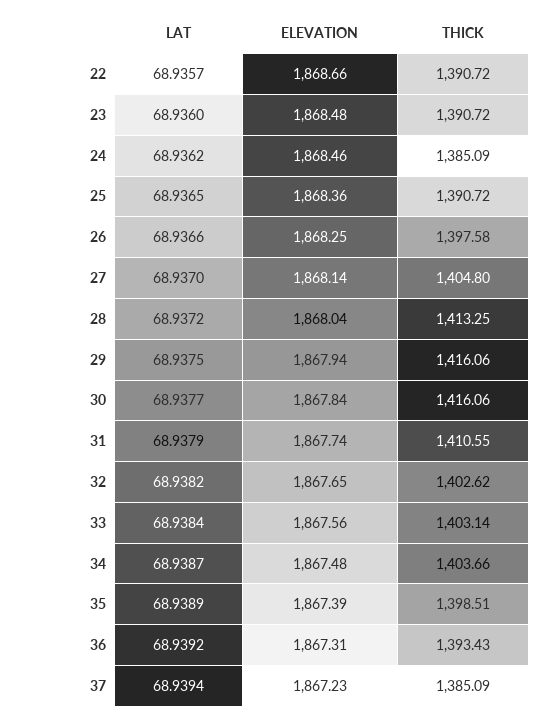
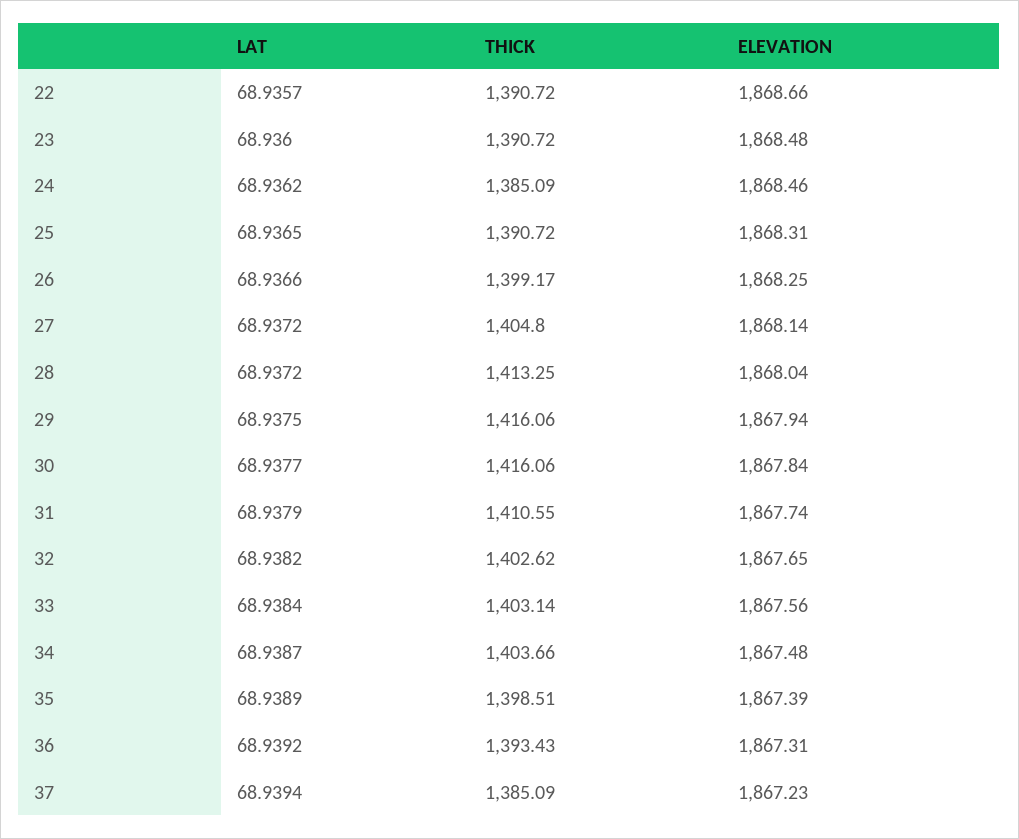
  {
    "LAT": {
      "22": 68.9357,
      "23": 68.936,
      "24": 68.9362,
      "25": 68.9365,
      "26": 68.9366,
-     "27": 68.937,
+     "27": 68.9372,
      "28": 68.9372,
      "29": 68.9375,
      "30": 68.9377,
      "31": 68.9379,
      "32": 68.9382,
      "33": 68.9384,
      "34": 68.9387,
      "35": 68.9389,
      "36": 68.9392,
      "37": 68.9394
    },
    "ELEVATION": {
      "22": 1868.66,
      "23": 1868.48,
      "24": 1868.46,
-     "25": 1868.36,
+     "25": 1868.31,
      "26": 1868.25,
      "27": 1868.14,
      "28": 1868.04,
      "29": 1867.94,
      "30": 1867.84,
      "31": 1867.74,
      "32": 1867.65,
      "33": 1867.56,
      "34": 1867.48,
      "35": 1867.39,
      "36": 1867.31,
      "37": 1867.23
    },
    "THICK": {
      "22": 1390.72,
      "23": 1390.72,
      "24": 1385.09,
      "25": 1390.72,
-     "26": 1397.58,
+     "26": 1399.17,
      "27": 1404.8,
      "28": 1413.25,
      "29": 1416.06,
      "30": 1416.06,
      "31": 1410.55,
      "32": 1402.62,
      "33": 1403.14,
      "34": 1403.66,
      "35": 1398.51,
      "36": 1393.43,
      "37": 1385.09
    }
  }

